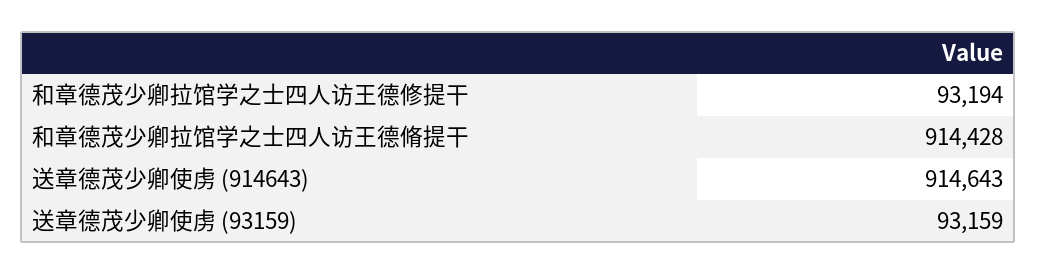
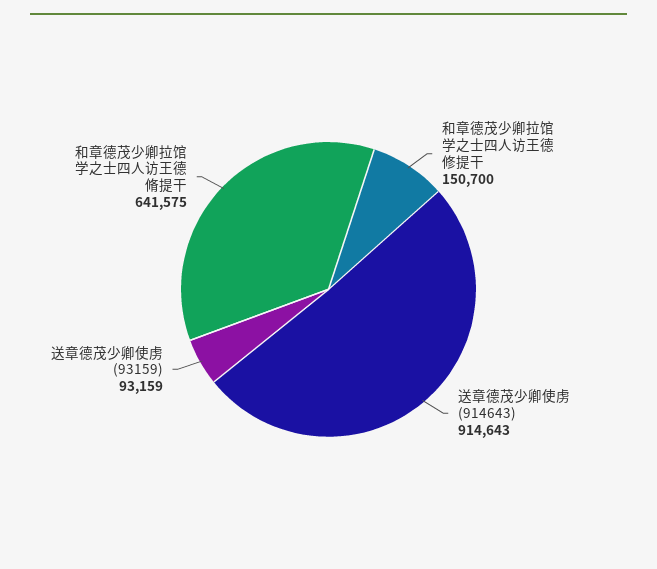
  {
-   "和章德茂少卿拉馆学之士四人访王德修提干": 93194,
+   "和章德茂少卿拉馆学之士四人访王德修提干": 150700,
-   "和章德茂少卿拉馆学之士四人访王德脩提干": 914428,
+   "和章德茂少卿拉馆学之士四人访王德脩提干": 641575,
    "送章德茂少卿使虏 (914643)": 914643,
    "送章德茂少卿使虏 (93159)": 93159
  }

